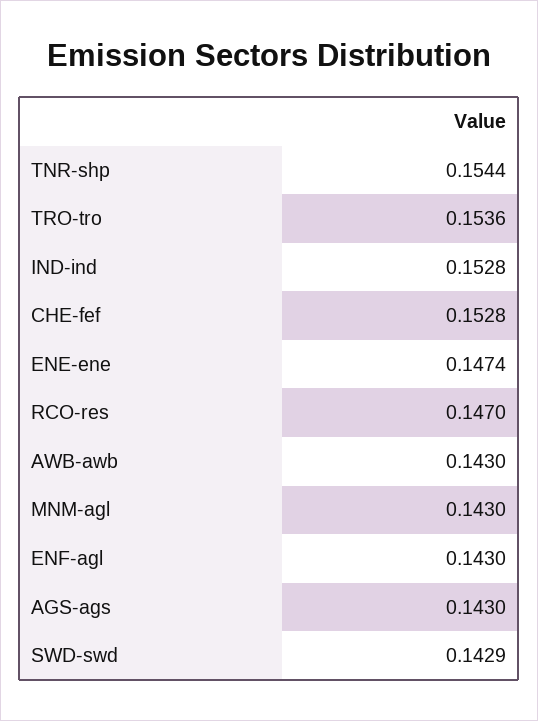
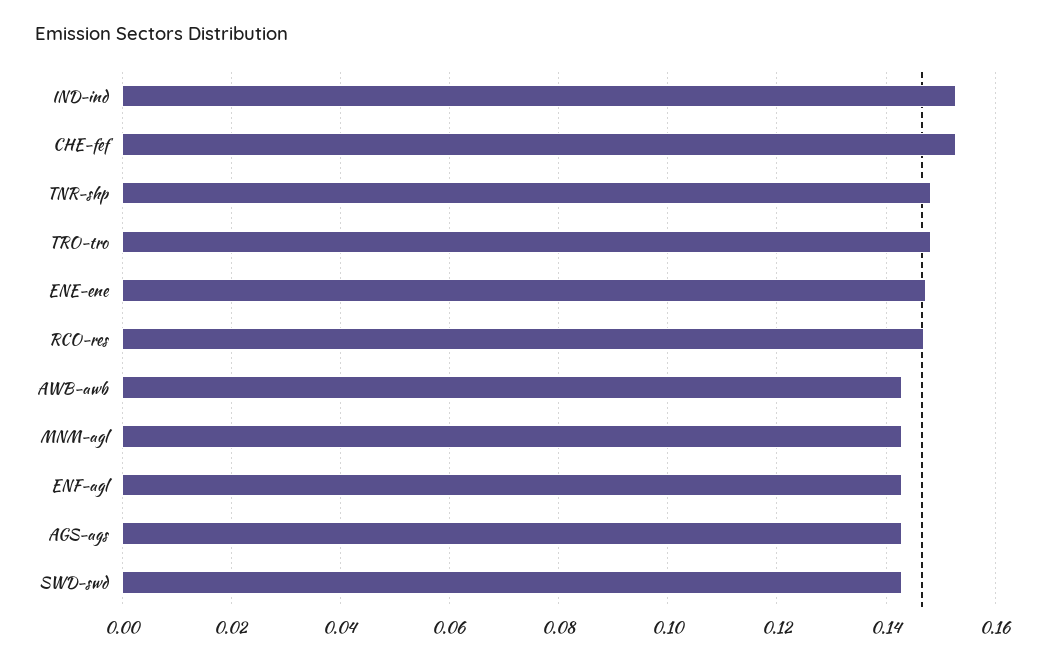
  {
-   "TNR-shp": 0.1544,
+   "TNR-shp": 0.148,
-   "TRO-tro": 0.1536,
+   "TRO-tro": 0.148,
    "IND-ind": 0.1528,
    "CHE-fef": 0.1528,
    "ENE-ene": 0.1474,
    "RCO-res": 0.147,
    "AWB-awb": 0.143,
    "MNM-agl": 0.143,
    "ENF-agl": 0.143,
    "AGS-ags": 0.143,
    "SWD-swd": 0.1429
  }

